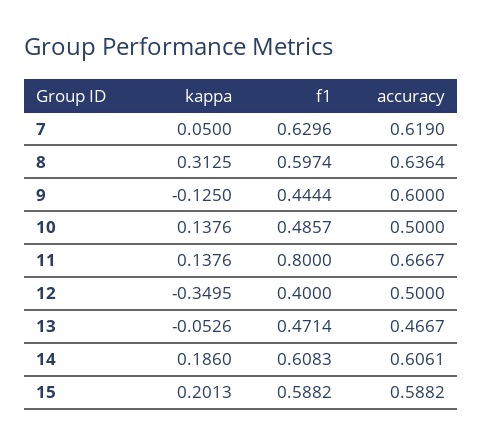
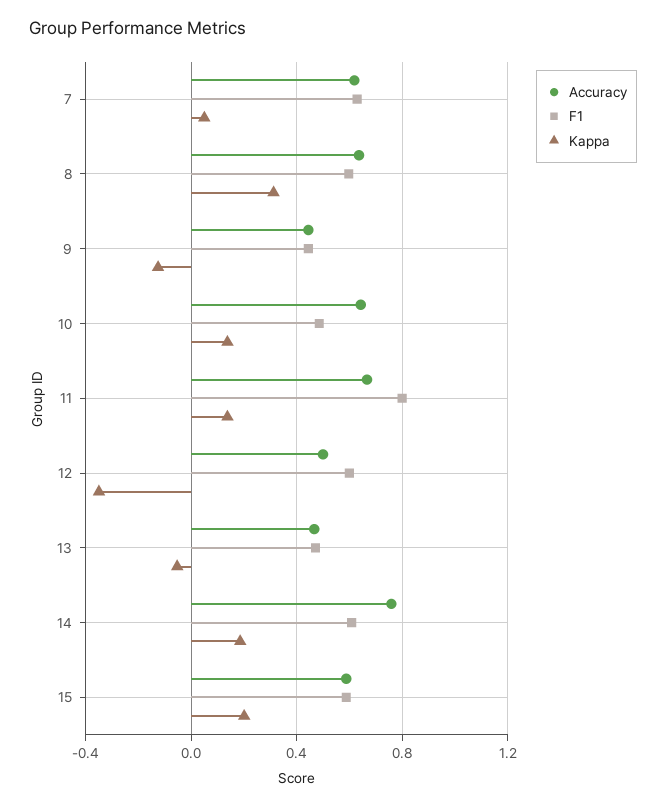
  {
    "kappa": {
      "7": 0.05,
      "8": 0.3125,
      "9": -0.125,
      "10": 0.1376,
      "11": 0.1376,
      "12": -0.3495,
      "13": -0.0526,
      "14": 0.186,
      "15": 0.2013
    },
    "f1": {
      "7": 0.6296,
      "8": 0.5974,
      "9": 0.4444,
      "10": 0.4857,
      "11": 0.8,
-     "12": 0.4,
+     "12": 0.6,
      "13": 0.4714,
      "14": 0.6083,
      "15": 0.5882
    },
    "accuracy": {
      "7": 0.619,
      "8": 0.6364,
-     "9": 0.6,
+     "9": 0.45,
-     "10": 0.5,
+     "10": 0.65,
      "11": 0.6667,
      "12": 0.5,
      "13": 0.4667,
-     "14": 0.6061,
+     "14": 0.75,
      "15": 0.5882
    }
  }

